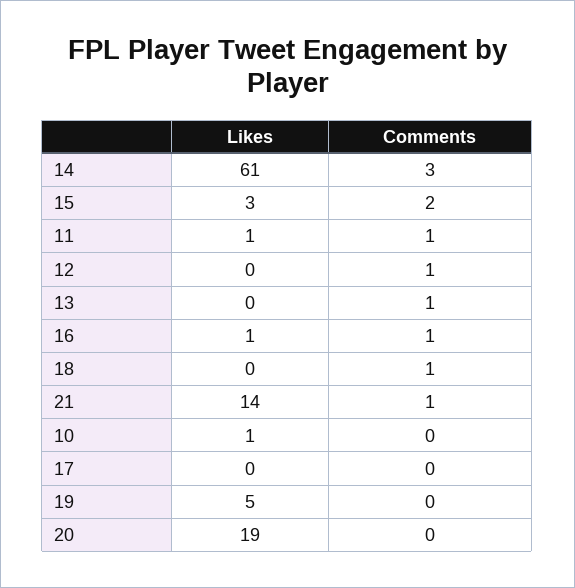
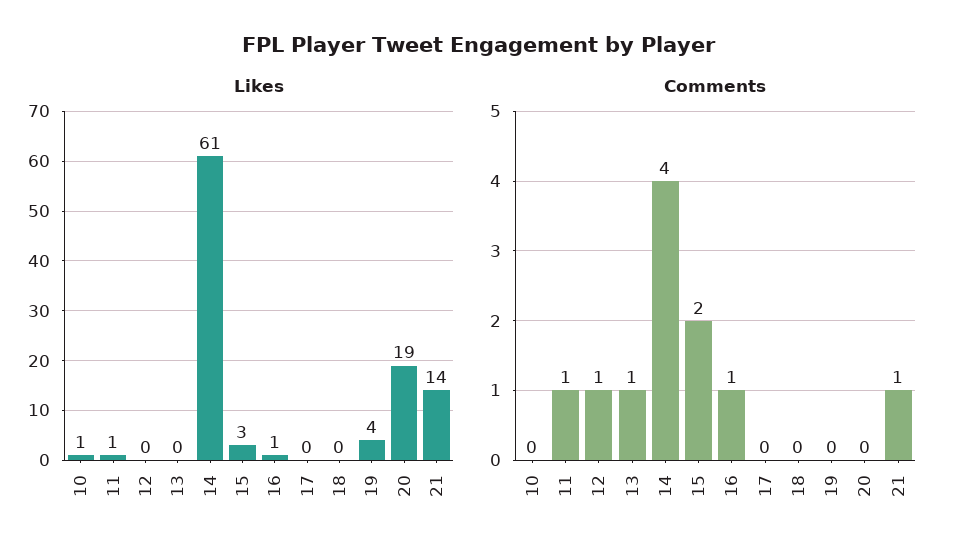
  {
    "Likes": {
      "14": 61,
      "15": 3,
      "11": 1,
      "12": 0,
      "13": 0,
      "16": 1,
      "18": 0,
      "21": 14,
      "10": 1,
      "17": 0,
-     "19": 5,
+     "19": 4,
      "20": 19
    },
    "Comments": {
-     "14": 3,
+     "14": 4,
      "15": 2,
      "11": 1,
      "12": 1,
      "13": 1,
      "16": 1,
-     "18": 1,
+     "18": 0,
      "21": 1,
      "10": 0,
      "17": 0,
      "19": 0,
      "20": 0
    }
  }

